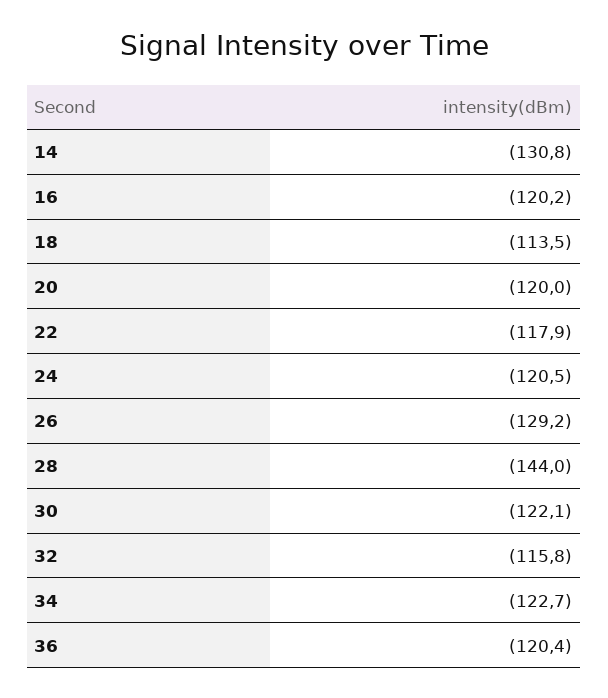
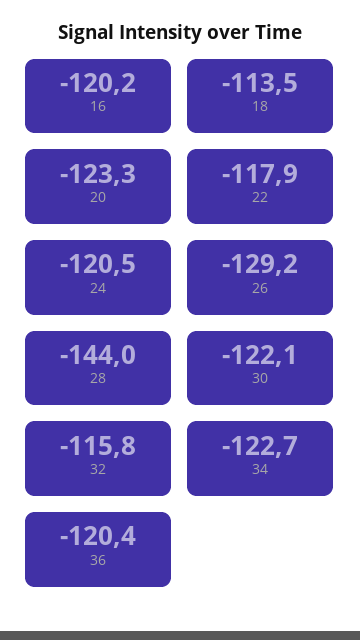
  {
-   "14": -130.8,
    "16": -120.2,
    "18": -113.5,
-   "20": -120,
+   "20": -123.3,
    "22": -117.9,
    "24": -120.5,
    "26": -129.2,
    "28": -144,
    "30": -122.1,
    "32": -115.8,
    "34": -122.7,
    "36": -120.4
  }

